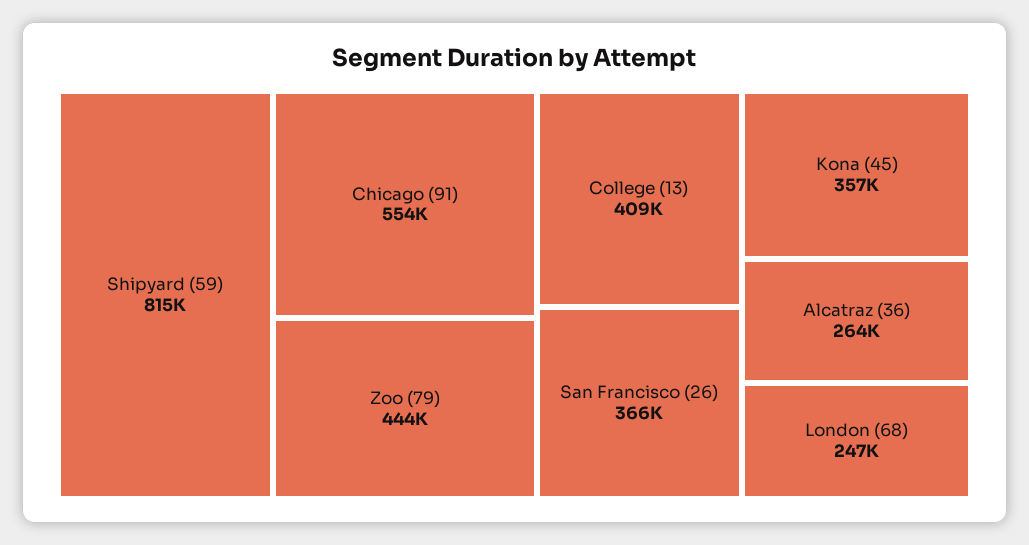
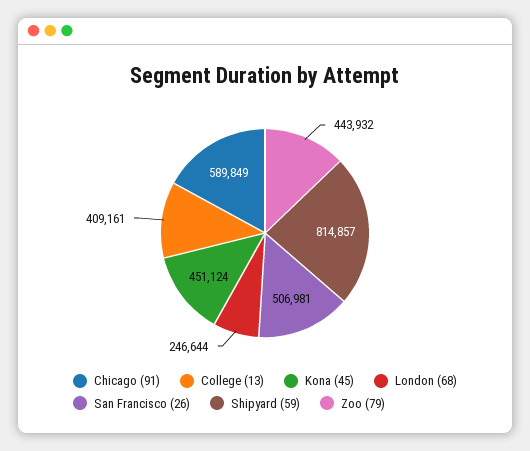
  {
    "Shipyard (59)": 814857,
-   "Chicago (91)": 554000,
+   "Chicago (91)": 589849,
    "Zoo (79)": 443932,
    "College (13)": 409161,
-   "San Francisco (26)": 366000,
+   "San Francisco (26)": 506981,
-   "Kona (45)": 357000,
+   "Kona (45)": 451124,
-   "Alcatraz (36)": 264000,
    "London (68)": 246644
  }

